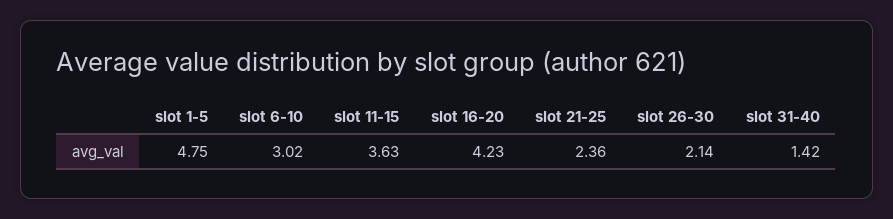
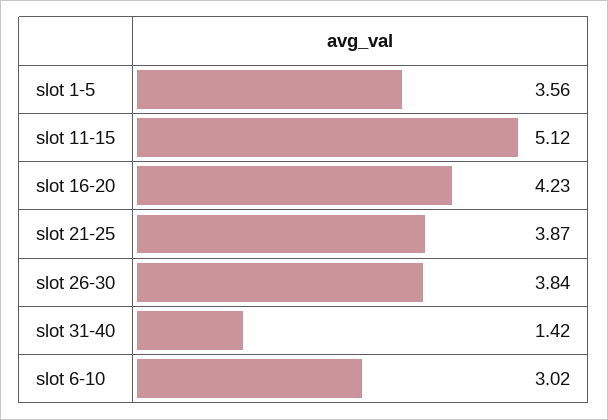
  {
-   "slot 1-5": 4.75,
+   "slot 1-5": 3.56,
    "slot 6-10": 3.02,
-   "slot 11-15": 3.63,
+   "slot 11-15": 5.12,
    "slot 16-20": 4.23,
-   "slot 21-25": 2.36,
+   "slot 21-25": 3.87,
-   "slot 26-30": 2.14,
+   "slot 26-30": 3.84,
    "slot 31-40": 1.42
  }

